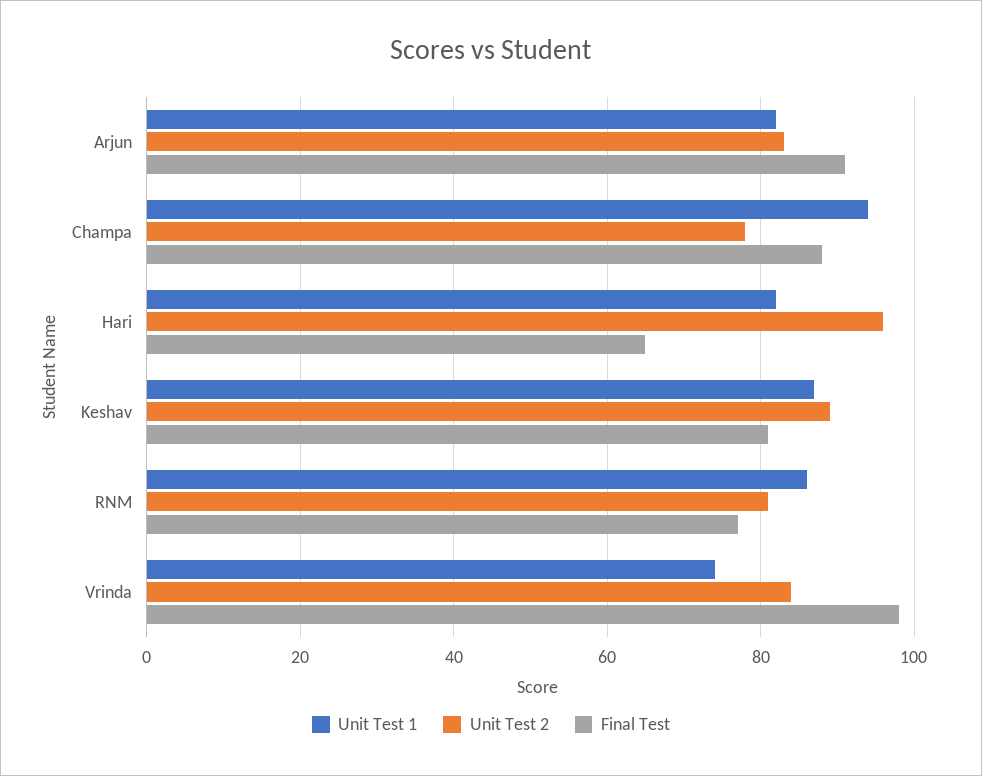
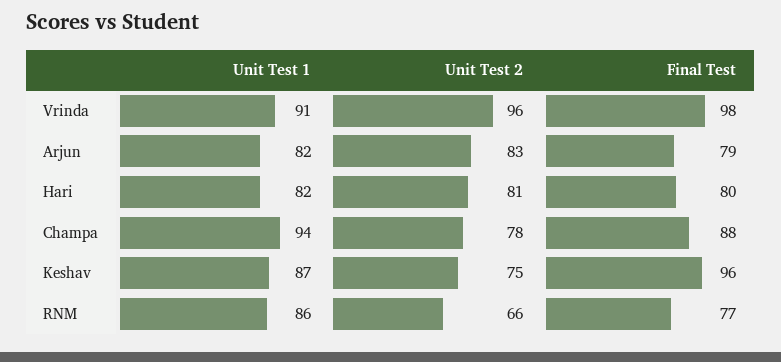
  {
    "Unit Test 1": {
      "Arjun": 82,
      "Champa": 94,
      "Hari": 82,
      "Keshav": 87,
      "RNM": 86,
-     "Vrinda": 75
+     "Vrinda": 91
    },
    "Unit Test 2": {
      "Arjun": 83,
      "Champa": 78,
-     "Hari": 95,
+     "Hari": 81,
-     "Keshav": 90,
+     "Keshav": 75,
-     "RNM": 80,
+     "RNM": 66,
-     "Vrinda": 85
+     "Vrinda": 96
    },
    "Final Test": {
-     "Arjun": 90,
+     "Arjun": 79,
      "Champa": 88,
-     "Hari": 65,
+     "Hari": 80,
-     "Keshav": 80,
+     "Keshav": 96,
      "RNM": 77,
      "Vrinda": 98
    }
  }

